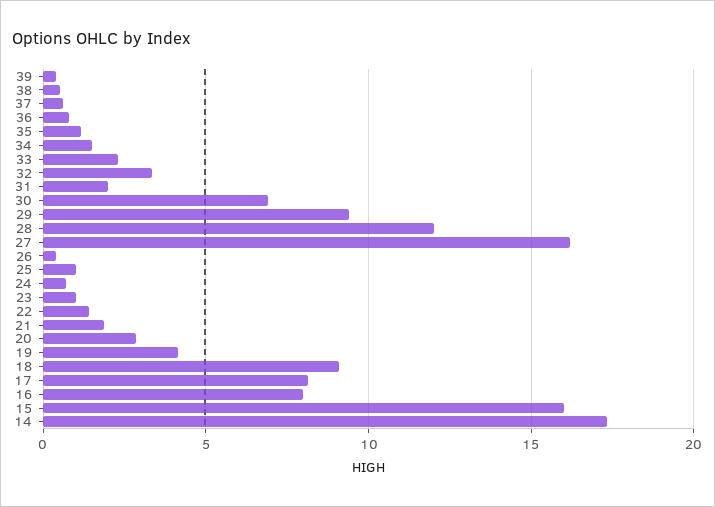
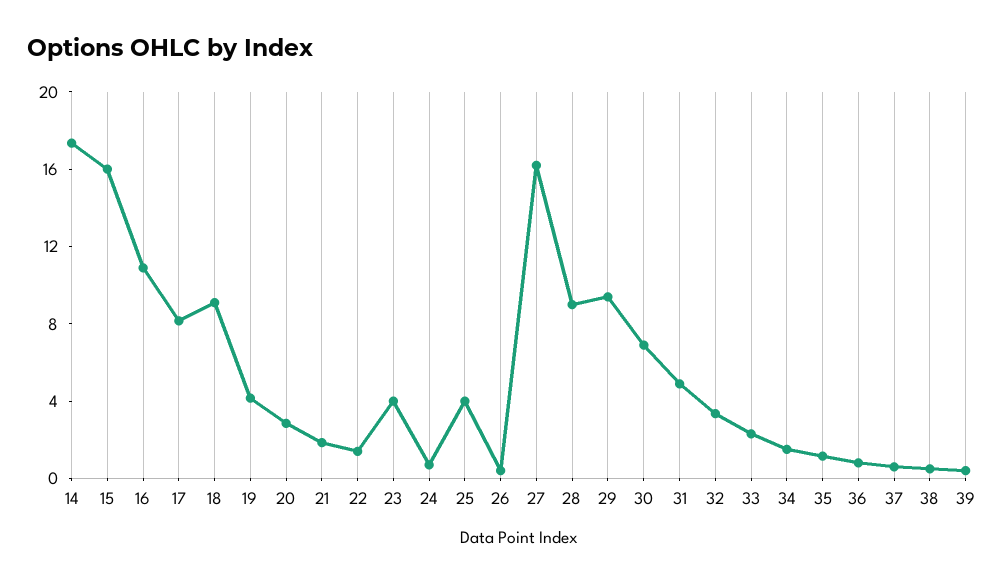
  {
    "39": 0.5,
    "38": 0.5,
    "37": 0.5,
    "36": 1,
    "35": 1,
    "34": 1.5,
    "33": 2.5,
    "32": 3.5,
-   "31": 2,
+   "31": 5,
    "30": 7,
    "29": 9.5,
-   "28": 12,
+   "28": 9,
    "27": 16,
    "26": 0.5,
-   "25": 1,
+   "25": 4,
    "24": 0.5,
-   "23": 1,
+   "23": 4,
    "22": 1.5,
    "21": 2,
    "20": 3,
    "19": 4,
    "18": 9,
    "17": 8,
-   "16": 8,
+   "16": 11,
    "15": 16,
    "14": 17.5
  }

